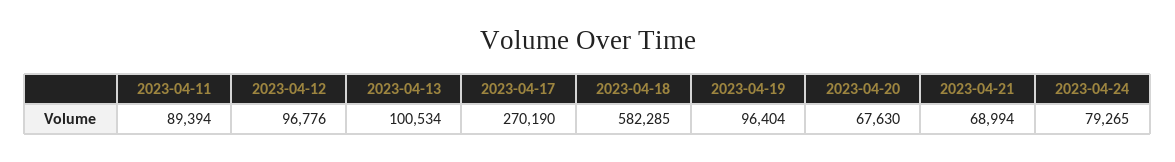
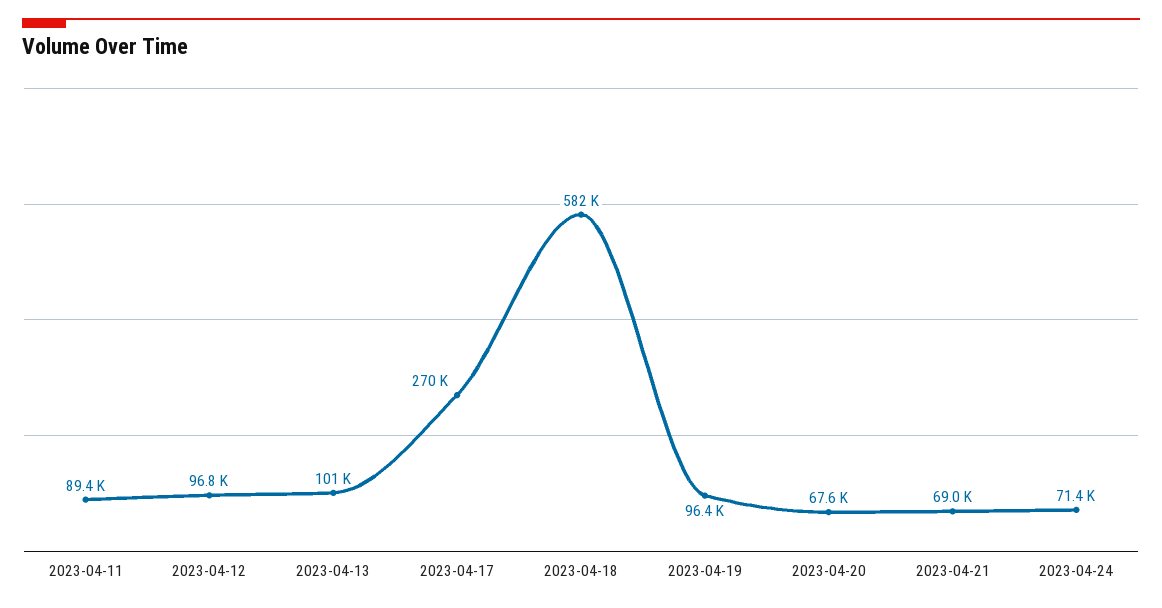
  {
    "2023-04-11": 89394,
    "2023-04-12": 96776,
    "2023-04-13": 100534,
    "2023-04-17": 270190,
    "2023-04-18": 582285,
    "2023-04-19": 96404,
    "2023-04-20": 67630,
    "2023-04-21": 68994,
-   "2023-04-24": 79265
+   "2023-04-24": 71400
  }

